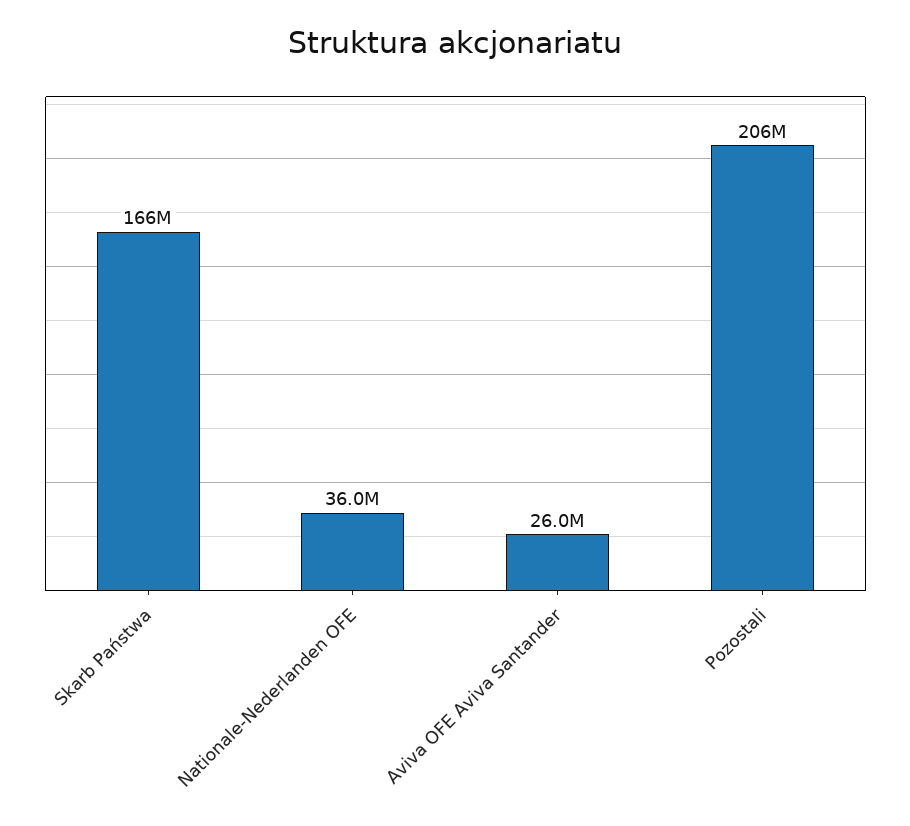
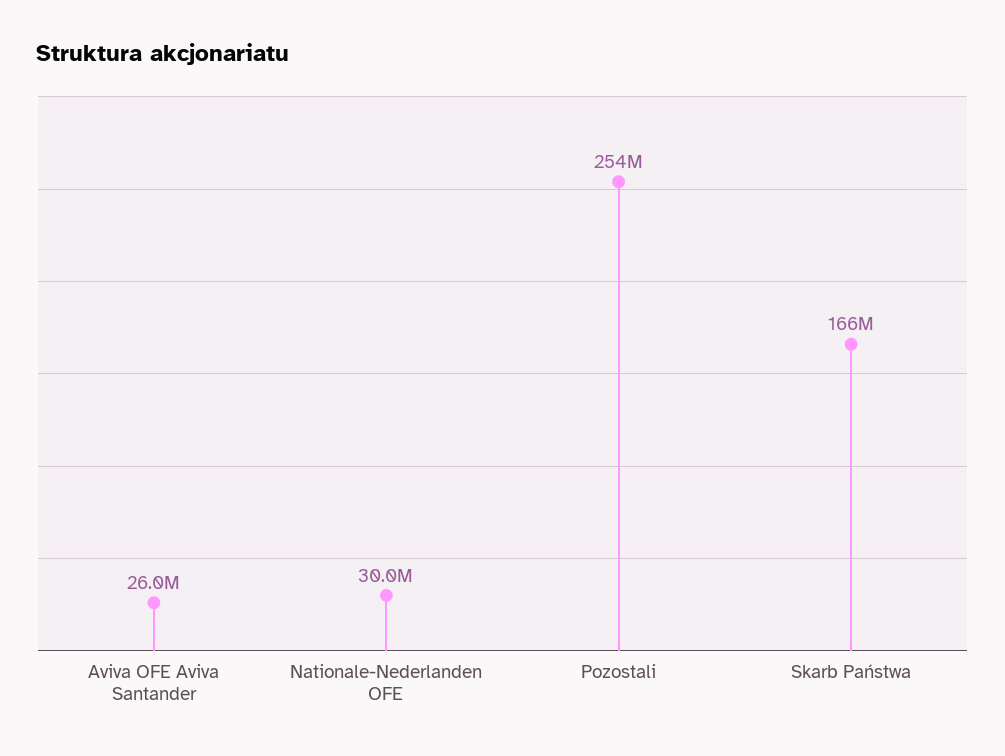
  {
    "Skarb Państwa": 166000000,
-   "Nationale-Nederlanden OFE": 36000000,
+   "Nationale-Nederlanden OFE": 30000000,
    "Aviva OFE Aviva Santander": 26000000,
-   "Pozostali": 206000000
+   "Pozostali": 254000000
  }

